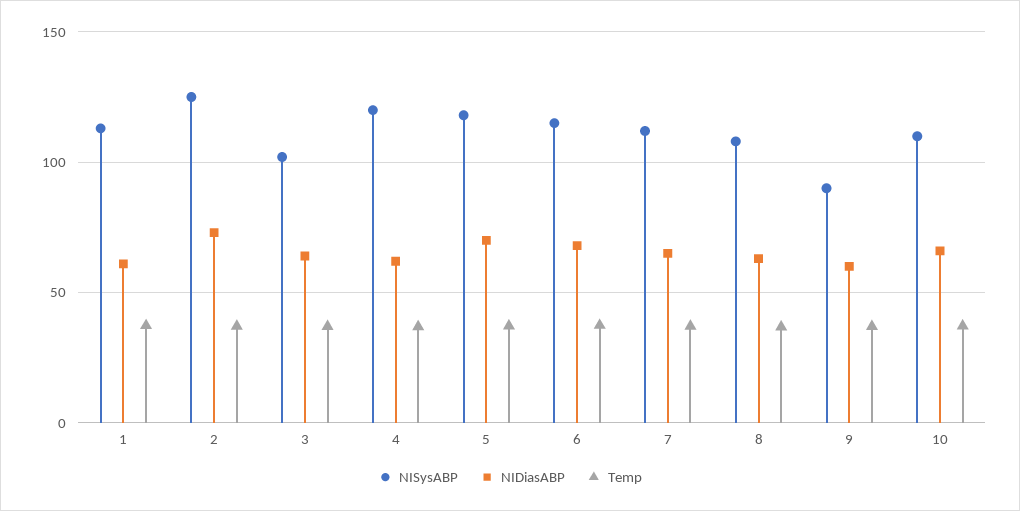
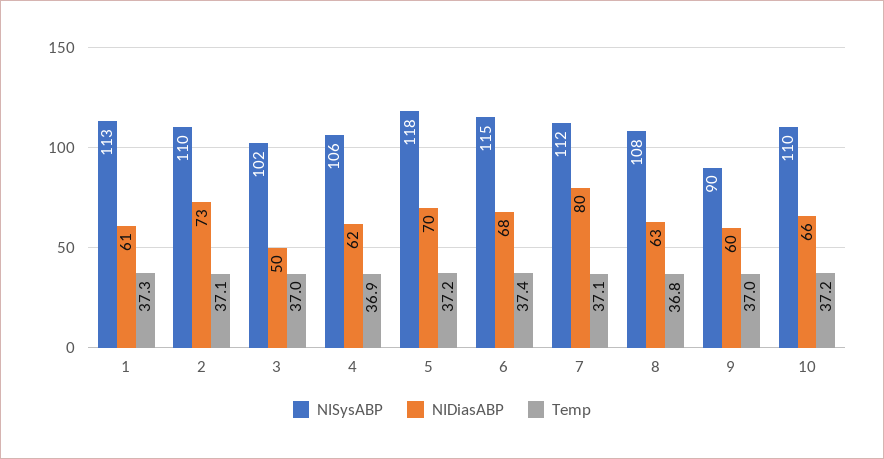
  {
    "NISysABP": {
      "1": 113,
-     "2": 125,
+     "2": 110,
      "3": 102,
-     "4": 120,
+     "4": 106,
      "5": 118,
      "6": 115,
      "7": 112,
      "8": 108,
      "9": 90,
      "10": 110
    },
    "NIDiasABP": {
      "1": 61,
      "2": 73,
-     "3": 65,
+     "3": 50,
      "4": 62,
      "5": 70,
      "6": 68,
-     "7": 65,
+     "7": 80,
      "8": 63,
      "9": 60,
      "10": 66
    },
    "Temp": {
      "1": 37.3,
      "2": 37.1,
      "3": 37,
      "4": 36.9,
      "5": 37.2,
      "6": 37.4,
      "7": 37.1,
      "8": 36.8,
      "9": 37,
      "10": 37.2
    }
  }

